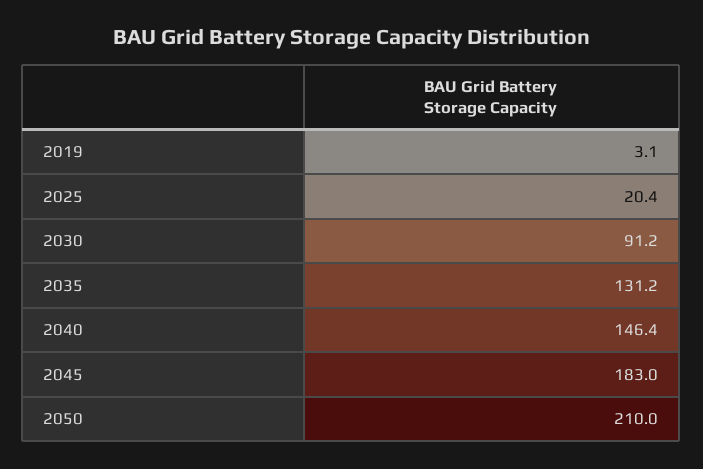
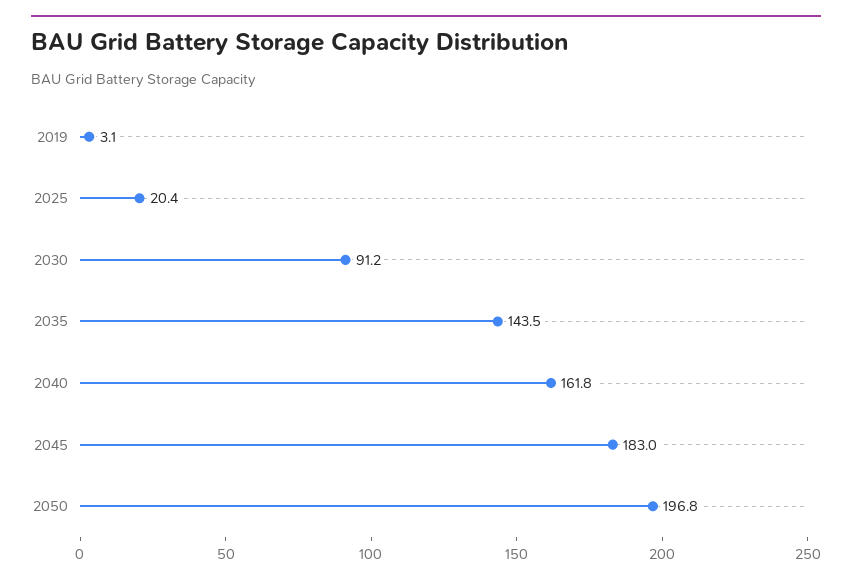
  {
    "2019": 3.1,
    "2025": 20.4,
    "2030": 91.2,
-   "2035": 131.2,
+   "2035": 143.5,
-   "2040": 146.4,
+   "2040": 161.8,
    "2045": 183,
-   "2050": 210
+   "2050": 196.8
  }

